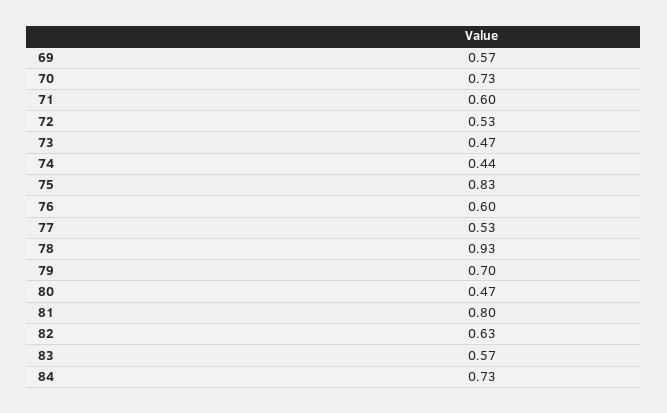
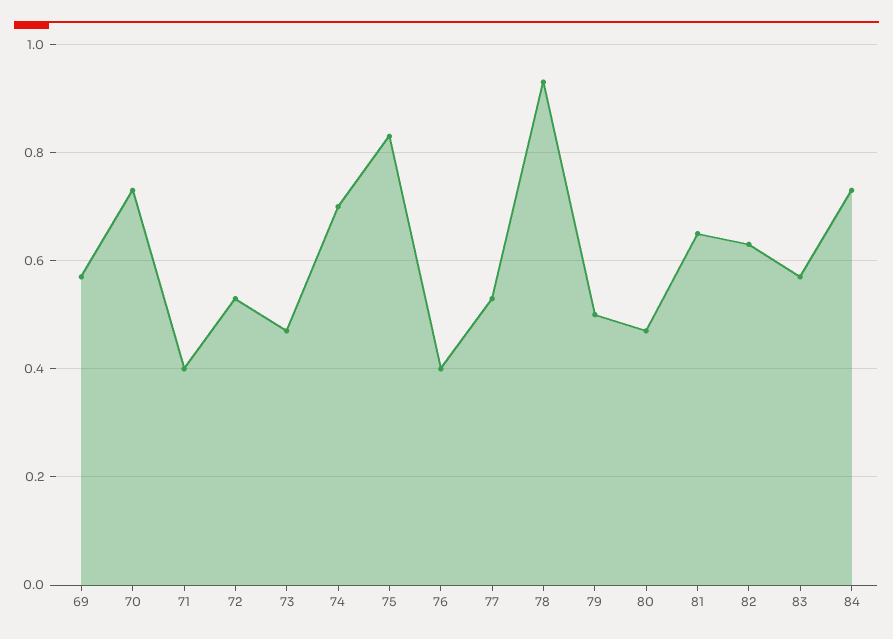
  {
    "69": 0.57,
    "70": 0.73,
-   "71": 0.6,
+   "71": 0.4,
    "72": 0.53,
    "73": 0.47,
-   "74": 0.44,
+   "74": 0.7,
    "75": 0.83,
-   "76": 0.6,
+   "76": 0.4,
    "77": 0.53,
    "78": 0.93,
-   "79": 0.7,
+   "79": 0.5,
    "80": 0.47,
-   "81": 0.8,
+   "81": 0.65,
    "82": 0.63,
    "83": 0.57,
    "84": 0.73
  }

